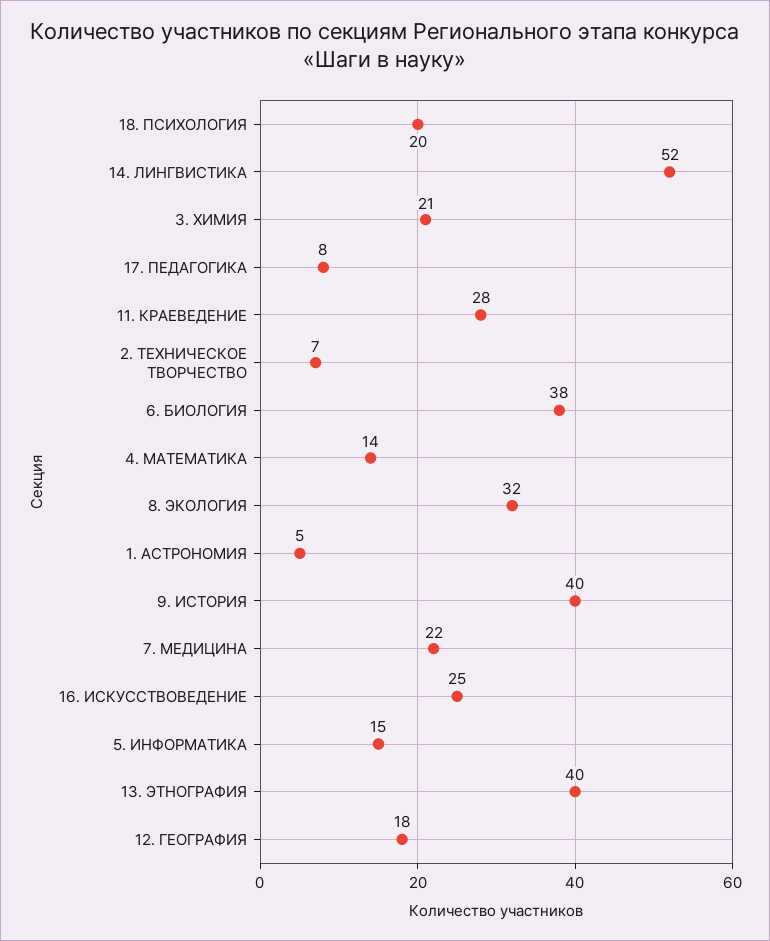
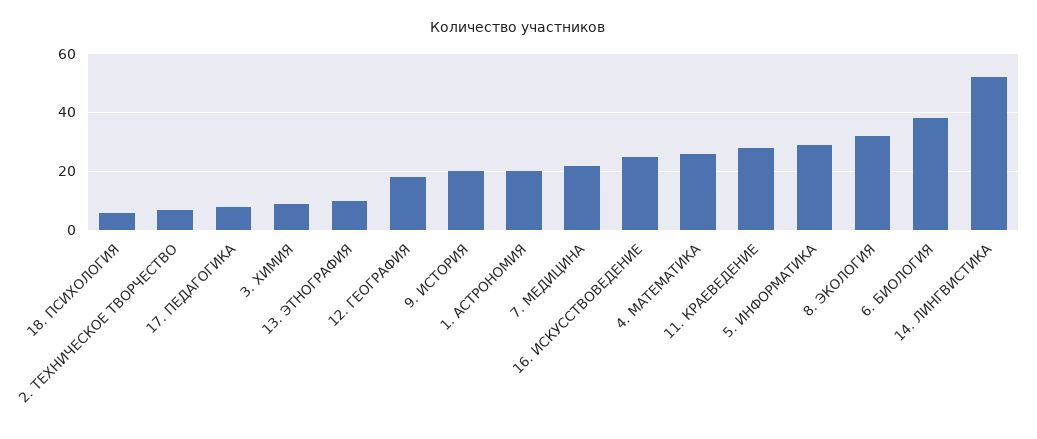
  {
-   "18. ПСИХОЛОГИЯ": 20,
+   "18. ПСИХОЛОГИЯ": 5,
    "14. ЛИНГВИСТИКА": 52,
-   "3. ХИМИЯ": 21,
+   "3. ХИМИЯ": 10,
    "17. ПЕДАГОГИКА": 8,
    "11. КРАЕВЕДЕНИЕ": 28,
    "2. ТЕХНИЧЕСКОЕ ТВОРЧЕСТВО": 7,
    "6. БИОЛОГИЯ": 38,
-   "4. МАТЕМАТИКА": 14,
+   "4. МАТЕМАТИКА": 25,
    "8. ЭКОЛОГИЯ": 32,
-   "1. АСТРОНОМИЯ": 5,
+   "1. АСТРОНОМИЯ": 20,
-   "9. ИСТОРИЯ": 40,
+   "9. ИСТОРИЯ": 20,
    "7. МЕДИЦИНА": 22,
    "16. ИСКУССТВОВЕДЕНИЕ": 25,
-   "5. ИНФОРМАТИКА": 15,
+   "5. ИНФОРМАТИКА": 30,
-   "13. ЭТНОГРАФИЯ": 40,
+   "13. ЭТНОГРАФИЯ": 10,
    "12. ГЕОГРАФИЯ": 18
  }

